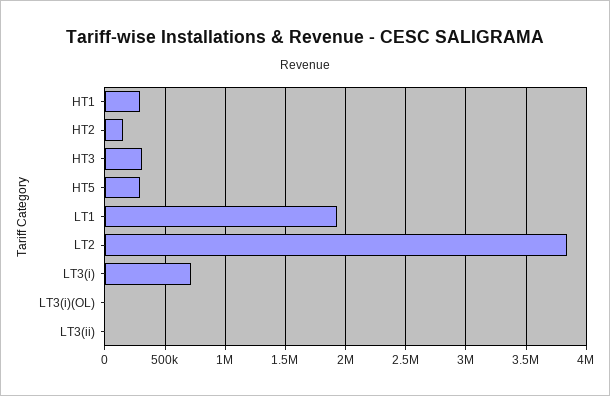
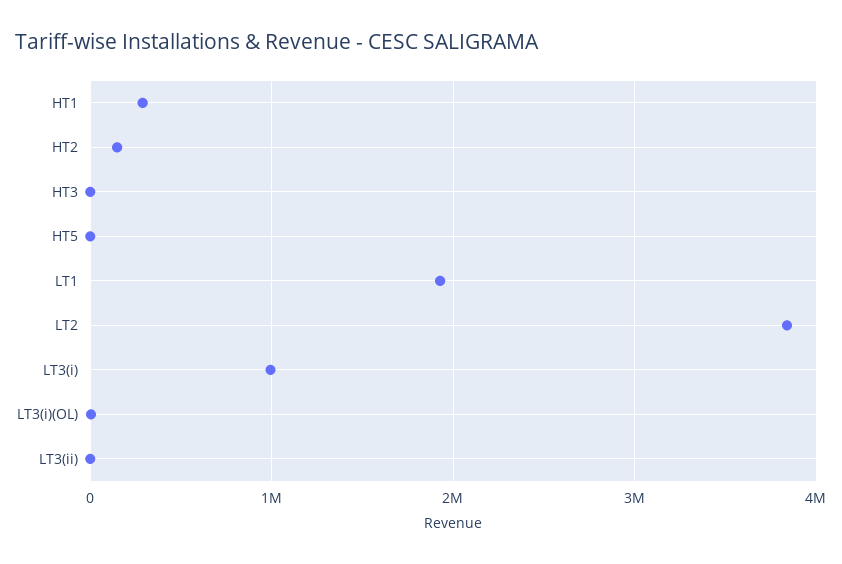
  {
    "HT1": 300000,
    "HT2": 150000,
-   "HT3": 300000,
+   "HT3": 0,
-   "HT5": 300000,
+   "HT5": 0,
    "LT1": 1950000,
    "LT2": 3850000,
-   "LT3(i)": 700000,
+   "LT3(i)": 1000000,
    "LT3(i)(OL)": 0,
    "LT3(ii)": 0
  }

